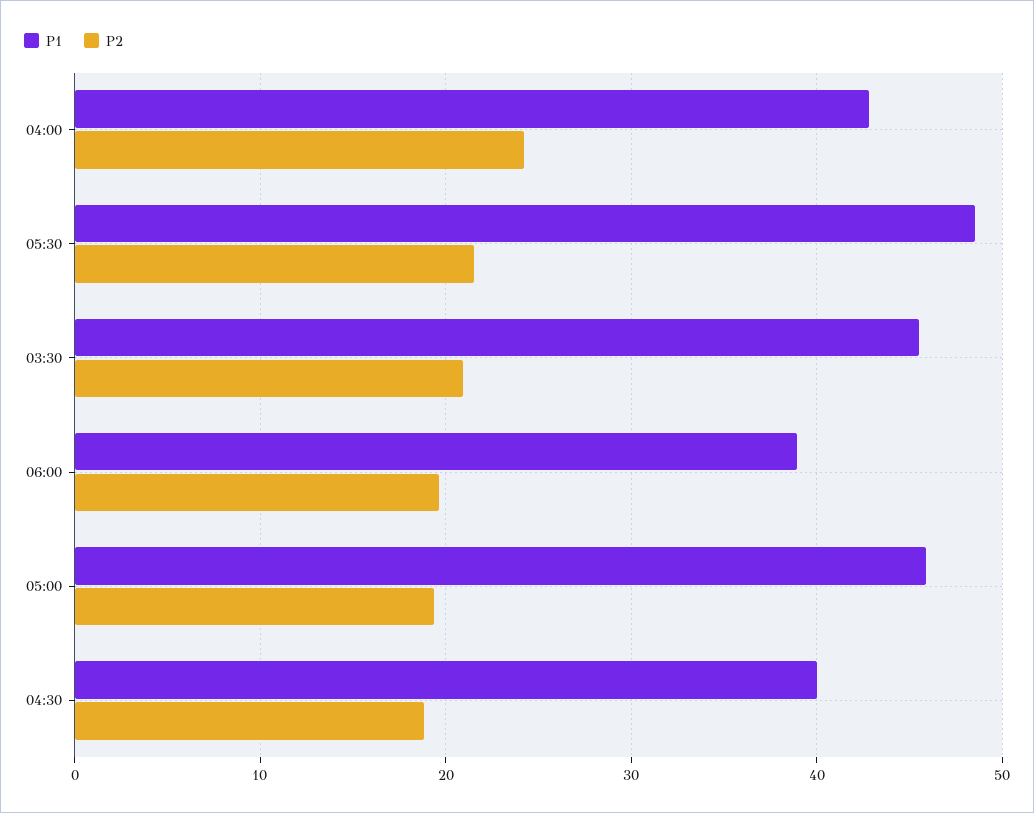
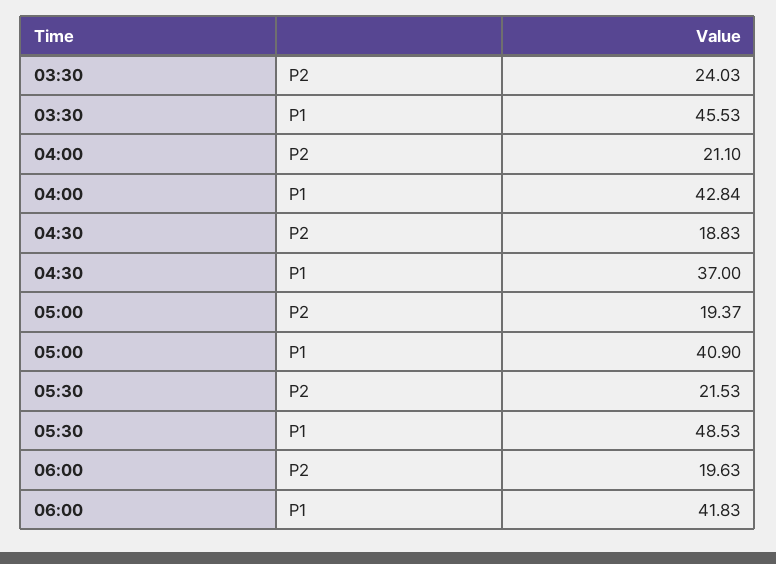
  {
    "P1": {
      "04:00": 42.84,
      "05:30": 48.53,
      "03:30": 45.53,
-     "06:00": 39,
+     "06:00": 41.83,
-     "05:00": 46,
+     "05:00": 40.9,
-     "04:30": 40
+     "04:30": 37
    },
    "P2": {
-     "04:00": 24,
+     "04:00": 21.1,
      "05:30": 21.53,
-     "03:30": 21,
+     "03:30": 24.03,
      "06:00": 19.63,
      "05:00": 19.37,
      "04:30": 18.83
    }
  }

